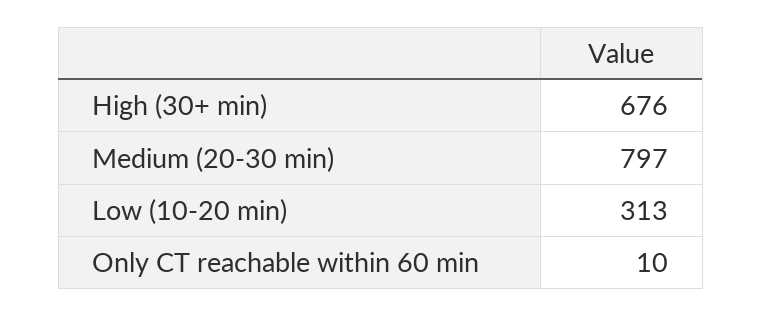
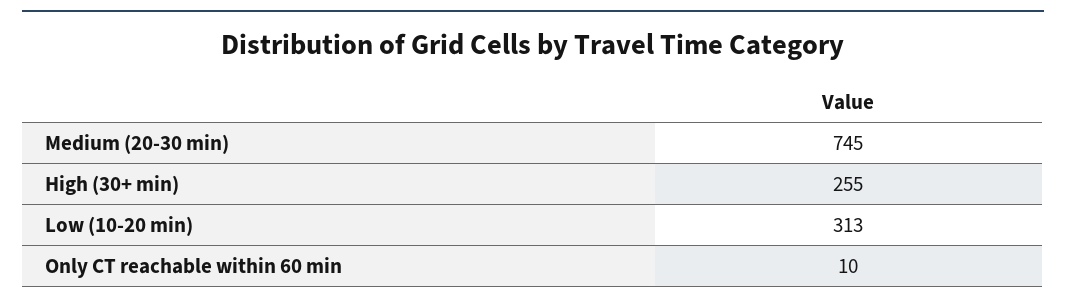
  {
-   "High (30+ min)": 676,
+   "High (30+ min)": 255,
-   "Medium (20-30 min)": 797,
+   "Medium (20-30 min)": 745,
    "Low (10-20 min)": 313,
    "Only CT reachable within 60 min": 10
  }

